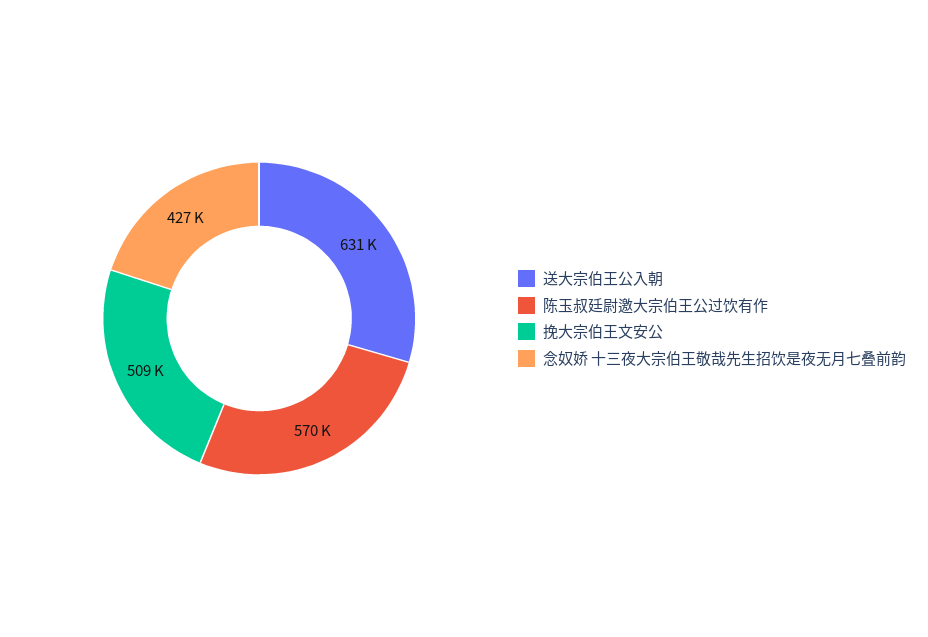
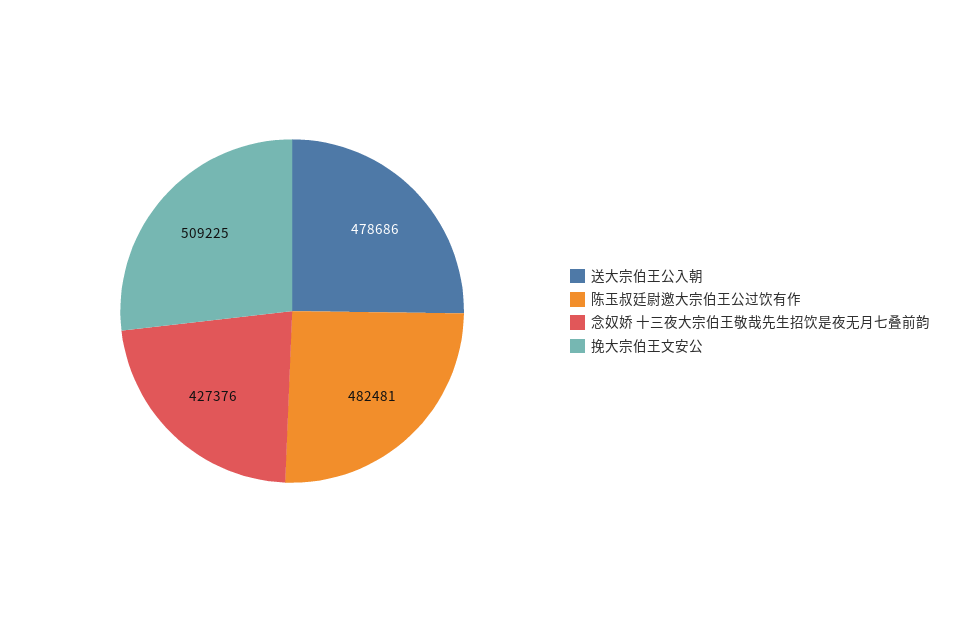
  {
-   "送大宗伯王公入朝": 631000,
+   "送大宗伯王公入朝": 478686,
-   "陈玉叔廷尉邀大宗伯王公过饮有作": 570000,
+   "陈玉叔廷尉邀大宗伯王公过饮有作": 482481,
    "挽大宗伯王文安公": 509225,
    "念奴娇 十三夜大宗伯王敬哉先生招饮是夜无月七叠前韵": 427376
  }

